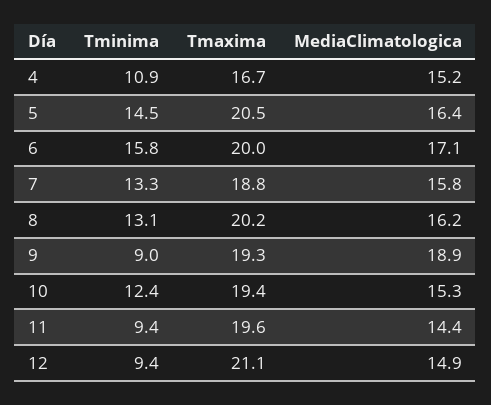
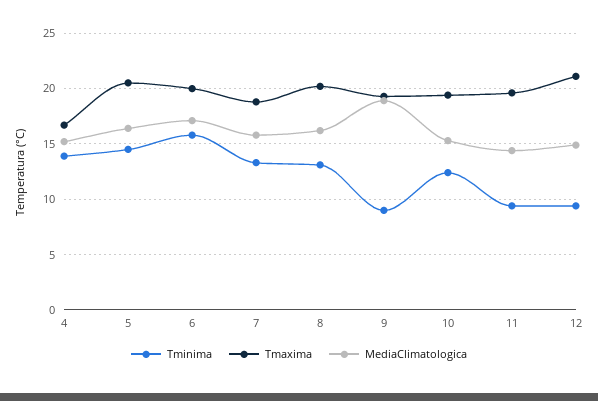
  {
    "Tminima": {
-     "4": 10.9,
+     "4": 14,
      "5": 14.5,
      "6": 15.8,
      "7": 13.3,
      "8": 13.1,
      "9": 9,
      "10": 12.4,
      "11": 9.4,
      "12": 9.4
    },
    "Tmaxima": {
      "4": 16.7,
      "5": 20.5,
      "6": 20,
      "7": 18.8,
      "8": 20.2,
      "9": 19.3,
      "10": 19.4,
      "11": 19.6,
      "12": 21.1
    },
    "MediaClimatologica": {
      "4": 15.2,
      "5": 16.4,
      "6": 17.1,
      "7": 15.8,
      "8": 16.2,
      "9": 18.9,
      "10": 15.3,
      "11": 14.4,
      "12": 14.9
    }
  }

